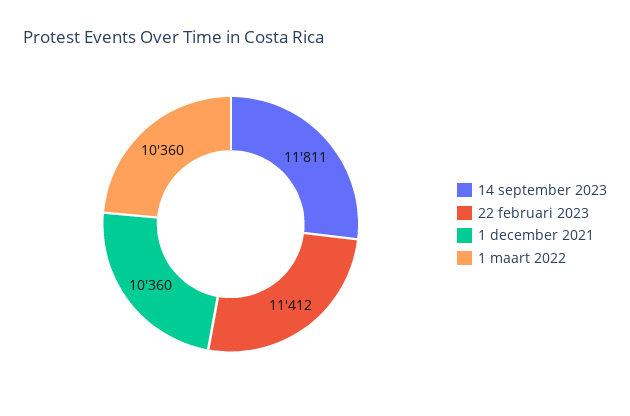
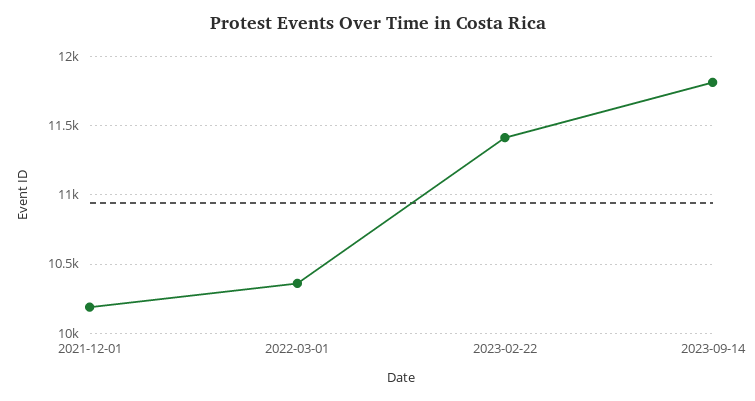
  {
    "14 september 2023": 11811,
    "22 februari 2023": 11412,
-   "1 december 2021": 10360,
+   "1 december 2021": 10200,
    "1 maart 2022": 10360
  }

